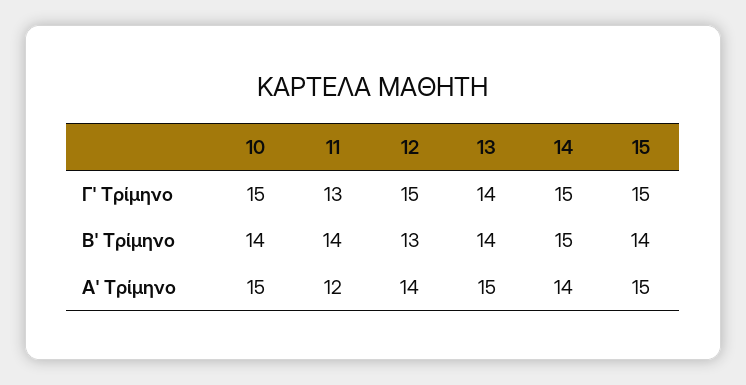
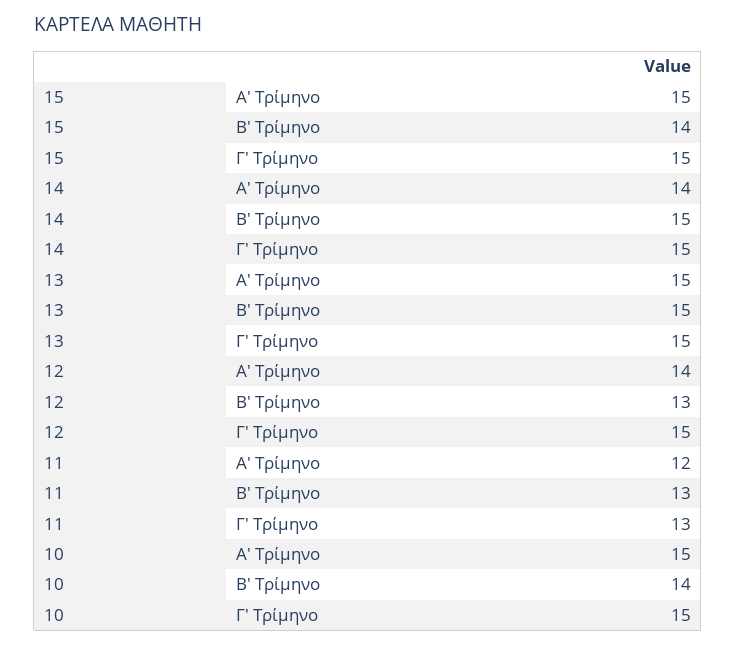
  {
    "10": {
      "Γ' Τρίμηνο": 15,
      "Β' Τρίμηνο": 14,
      "Α' Τρίμηνο": 15
    },
    "11": {
      "Γ' Τρίμηνο": 13,
-     "Β' Τρίμηνο": 14,
+     "Β' Τρίμηνο": 13,
      "Α' Τρίμηνο": 12
    },
    "12": {
      "Γ' Τρίμηνο": 15,
      "Β' Τρίμηνο": 13,
      "Α' Τρίμηνο": 14
    },
    "13": {
-     "Γ' Τρίμηνο": 14,
+     "Γ' Τρίμηνο": 15,
-     "Β' Τρίμηνο": 14,
+     "Β' Τρίμηνο": 15,
      "Α' Τρίμηνο": 15
    },
    "14": {
      "Γ' Τρίμηνο": 15,
      "Β' Τρίμηνο": 15,
      "Α' Τρίμηνο": 14
    },
    "15": {
      "Γ' Τρίμηνο": 15,
      "Β' Τρίμηνο": 14,
      "Α' Τρίμηνο": 15
    }
  }

